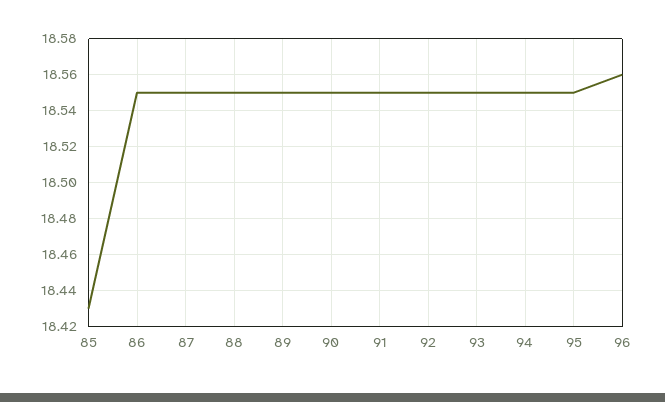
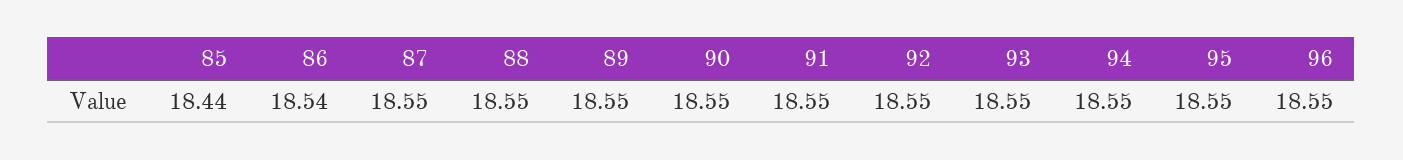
  {
-   "85": 18.43,
+   "85": 18.44,
-   "86": 18.55,
+   "86": 18.54,
    "87": 18.55,
    "88": 18.55,
    "89": 18.55,
    "90": 18.55,
    "91": 18.55,
    "92": 18.55,
    "93": 18.55,
    "94": 18.55,
    "95": 18.55,
-   "96": 18.56
+   "96": 18.55
  }

